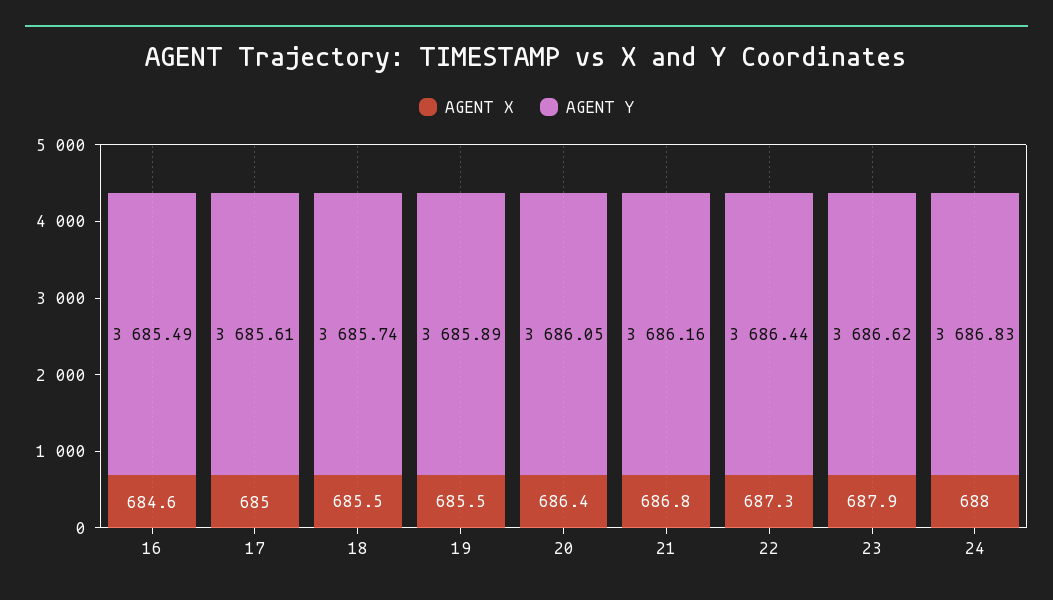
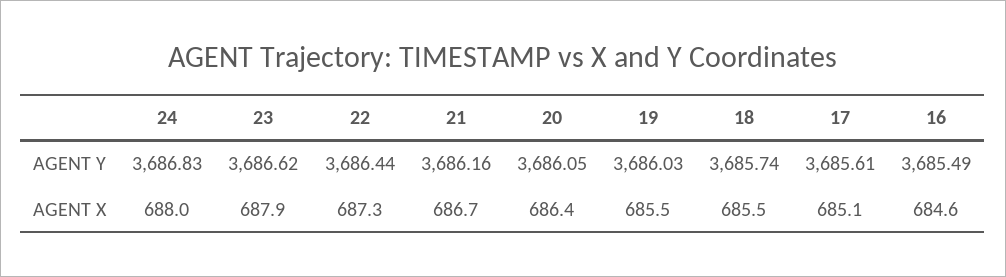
  {
    "AGENT X": {
      "16": 684.6,
-     "17": 685,
+     "17": 685.1,
      "18": 685.5,
      "19": 685.5,
      "20": 686.4,
-     "21": 686.8,
+     "21": 686.7,
      "22": 687.3,
      "23": 687.9,
      "24": 688
    },
    "AGENT Y": {
      "16": 3685.49,
      "17": 3685.61,
      "18": 3685.74,
-     "19": 3685.89,
+     "19": 3686.03,
      "20": 3686.05,
      "21": 3686.16,
      "22": 3686.44,
      "23": 3686.62,
      "24": 3686.83
    }
  }

